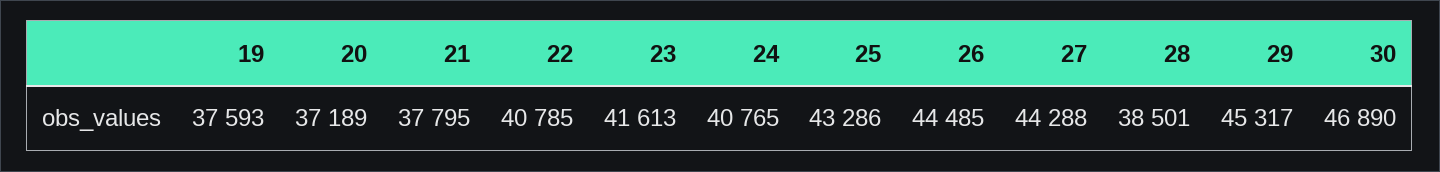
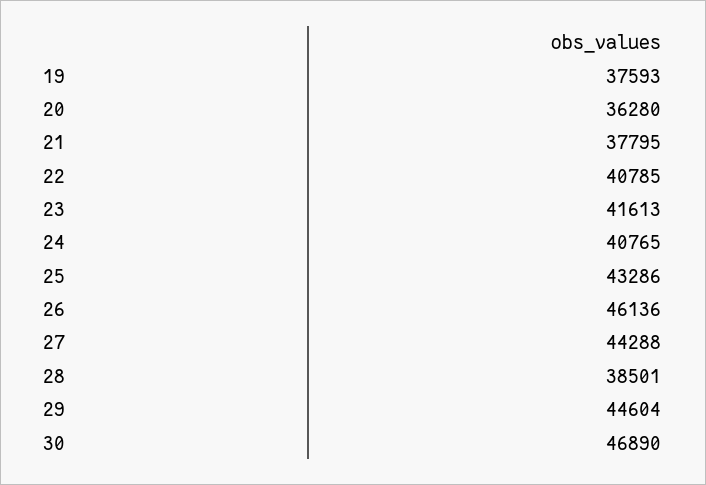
  {
    "19": 37593,
-   "20": 37189,
+   "20": 36280,
    "21": 37795,
    "22": 40785,
    "23": 41613,
    "24": 40765,
    "25": 43286,
-   "26": 44485,
+   "26": 46136,
    "27": 44288,
    "28": 38501,
-   "29": 45317,
+   "29": 44604,
    "30": 46890
  }

